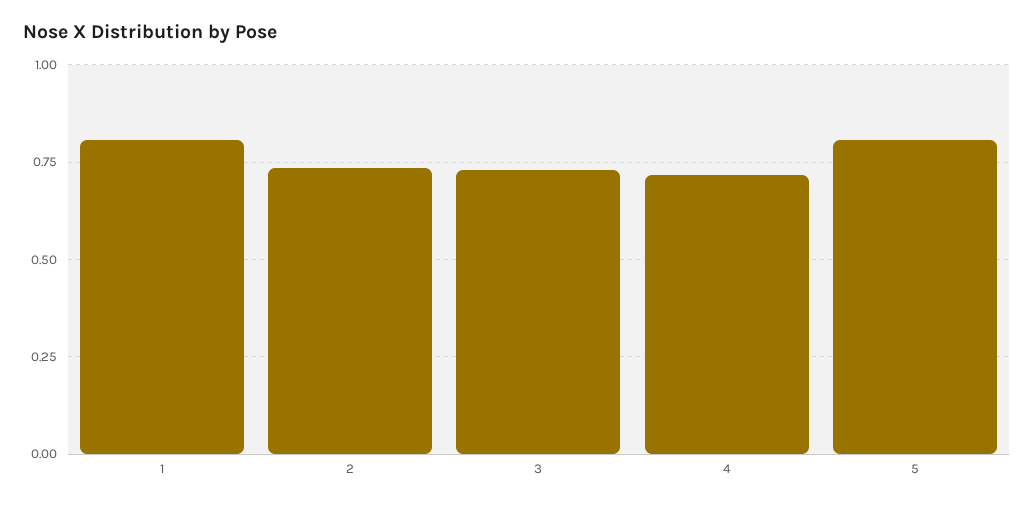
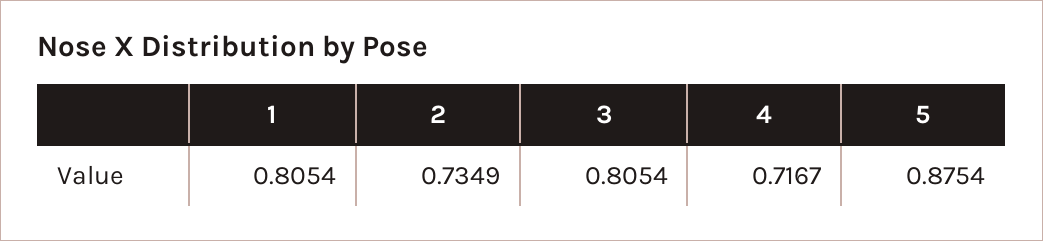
  {
    "1": 0.8054,
    "2": 0.7349,
-   "3": 0.725,
+   "3": 0.8054,
    "4": 0.7167,
-   "5": 0.8
+   "5": 0.8754
  }

